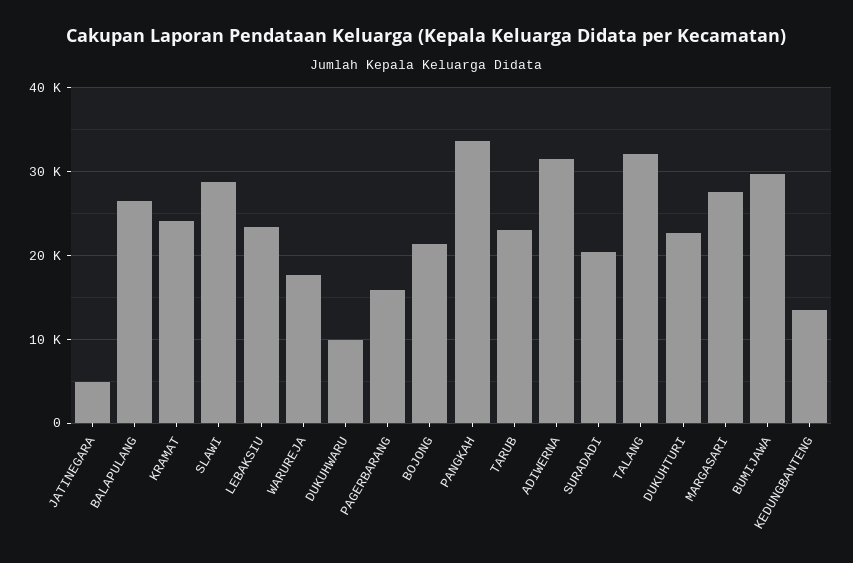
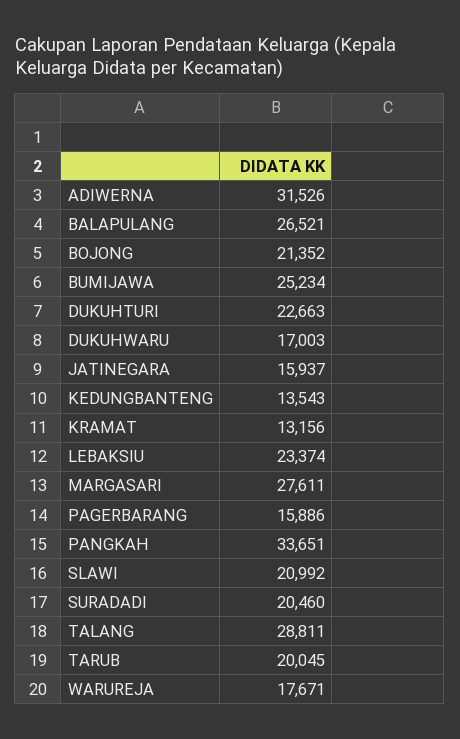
  {
-   "JATINEGARA": 5000,
+   "JATINEGARA": 15937,
    "BALAPULANG": 26521,
-   "KRAMAT": 24000,
+   "KRAMAT": 13156,
-   "SLAWI": 29000,
+   "SLAWI": 20992,
    "LEBAKSIU": 23374,
    "WARUREJA": 17671,
-   "DUKUHWARU": 10000,
+   "DUKUHWARU": 17003,
    "PAGERBARANG": 15886,
    "BOJONG": 21352,
    "PANGKAH": 33651,
-   "TARUB": 23000,
+   "TARUB": 20045,
    "ADIWERNA": 31526,
    "SURADADI": 20460,
-   "TALANG": 32000,
+   "TALANG": 28811,
    "DUKUHTURI": 22663,
    "MARGASARI": 27611,
-   "BUMIJAWA": 30000,
+   "BUMIJAWA": 25234,
    "KEDUNGBANTENG": 13543
  }

